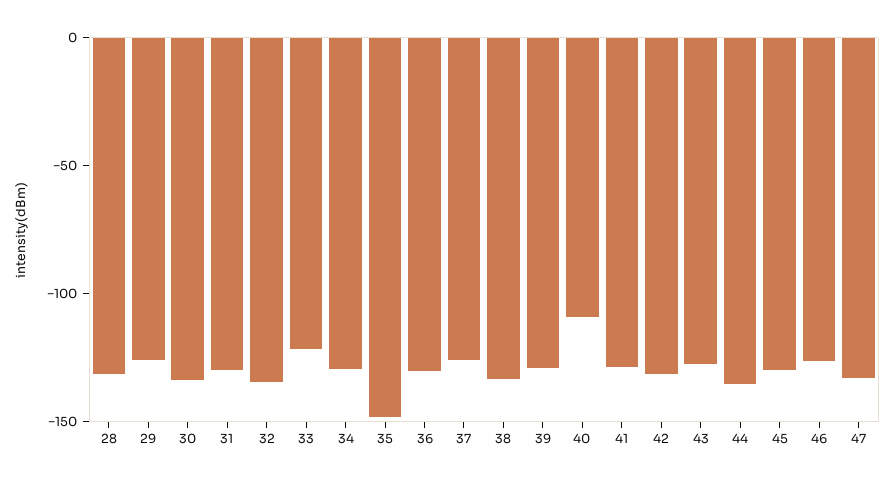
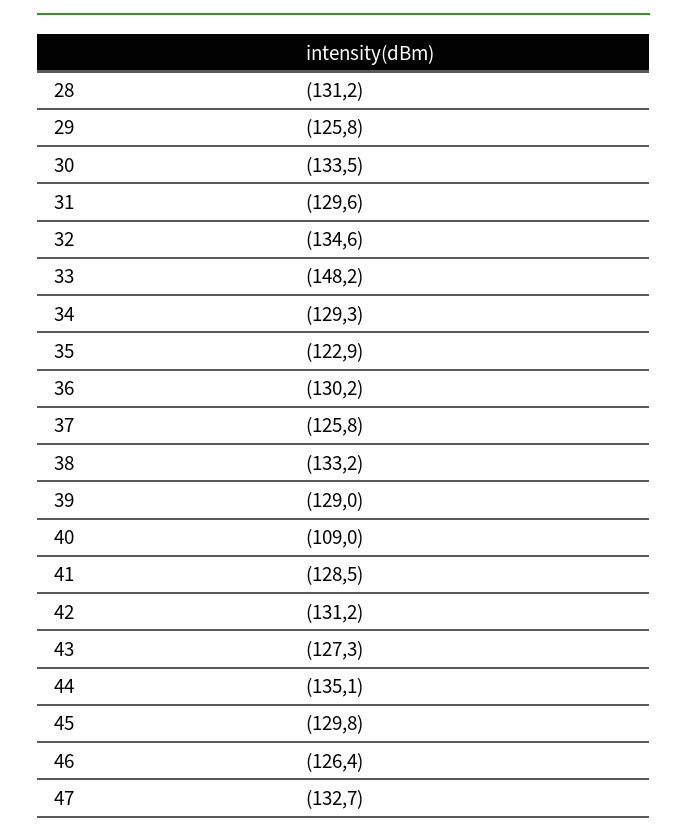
  {
    "28": -131.2,
    "29": -125.8,
    "30": -133.5,
    "31": -129.6,
    "32": -134.6,
-   "33": -120,
+   "33": -148.2,
    "34": -129.3,
-   "35": -150,
+   "35": -122.9,
    "36": -130.2,
    "37": -125.8,
    "38": -133.2,
    "39": -129,
    "40": -109,
    "41": -128.5,
    "42": -131.2,
    "43": -127.3,
    "44": -135.1,
    "45": -129.8,
    "46": -126.4,
    "47": -132.7
  }

